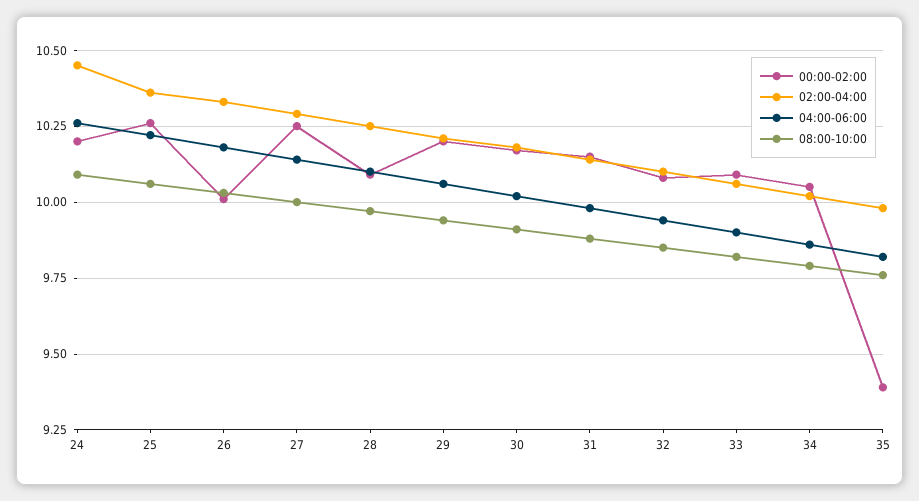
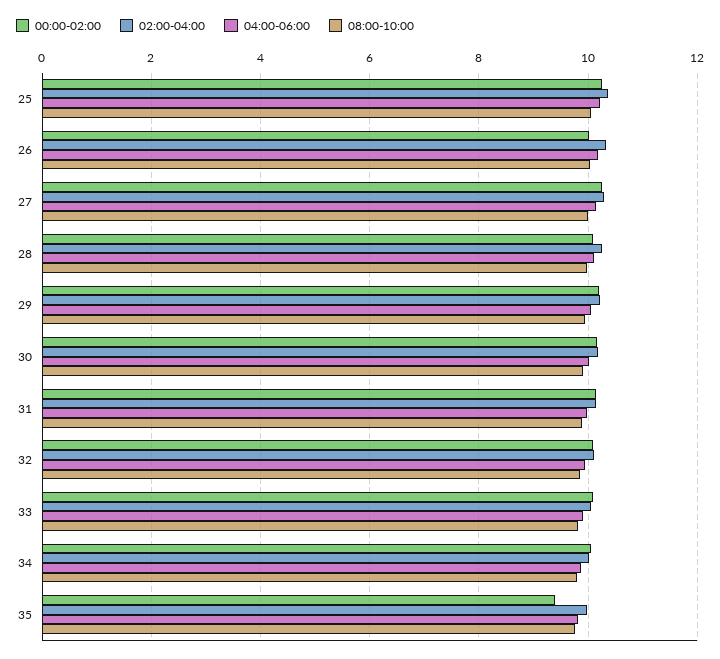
  {
    "00:00-02:00": {
-     "24": 10.2,
      "25": 10.25,
      "26": 10,
      "27": 10.25,
      "28": 10.1,
      "29": 10.2,
      "30": 10.15,
      "31": 10.15,
      "32": 10.1,
      "33": 10.1,
      "34": 10.05,
      "35": 9.4
    },
    "02:00-04:00": {
-     "24": 10.45,
      "25": 10.35,
      "26": 10.35,
      "27": 10.3,
      "28": 10.25,
      "29": 10.2,
      "30": 10.2,
      "31": 10.15,
      "32": 10.1,
      "33": 10.05,
      "34": 10,
      "35": 10
    },
    "04:00-06:00": {
-     "24": 10.25,
      "25": 10.2,
      "26": 10.2,
      "27": 10.15,
      "28": 10.1,
      "29": 10.05,
      "30": 10,
      "31": 10,
      "32": 9.95,
      "33": 9.9,
      "34": 9.85,
      "35": 9.8
    },
    "08:00-10:00": {
-     "24": 10.1,
      "25": 10.05,
      "26": 10.05,
      "27": 10,
      "28": 9.95,
      "29": 9.95,
      "30": 9.9,
      "31": 9.9,
      "32": 9.85,
      "33": 9.8,
      "34": 9.8,
      "35": 9.75
    }
  }

